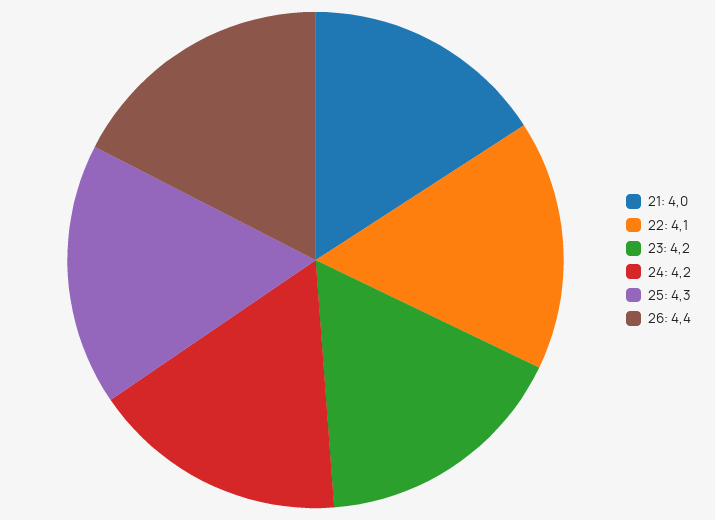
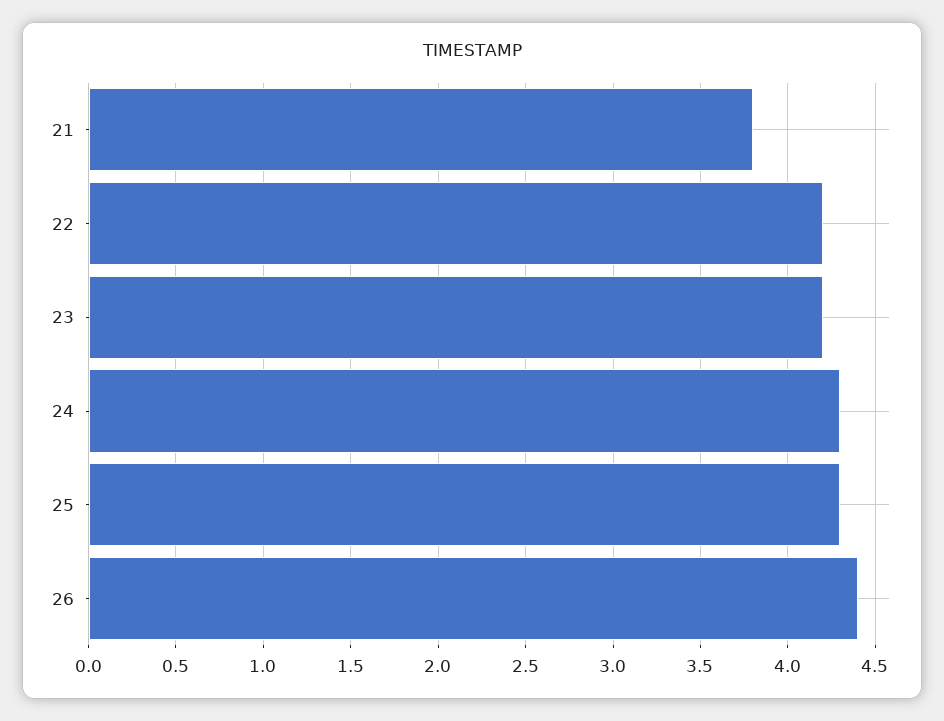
  {
-   "21": 4,
+   "21": 3.8,
-   "22": 4.1,
+   "22": 4.2,
    "23": 4.2,
-   "24": 4.2,
+   "24": 4.3,
    "25": 4.3,
    "26": 4.4
  }

